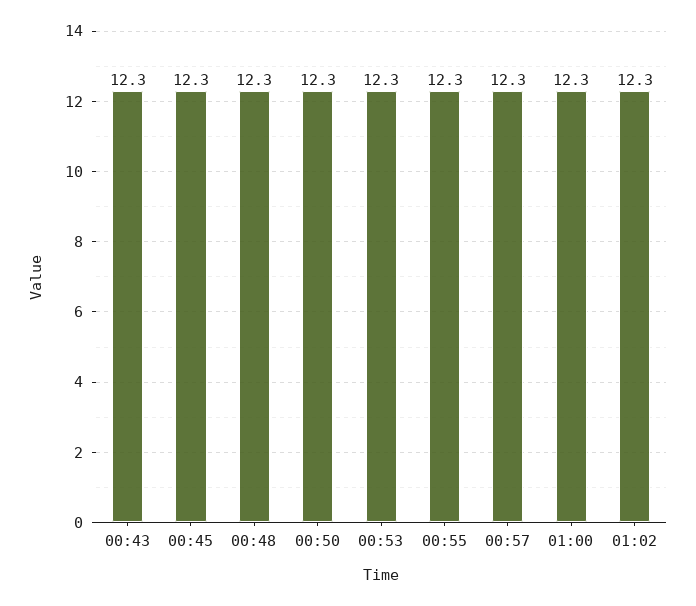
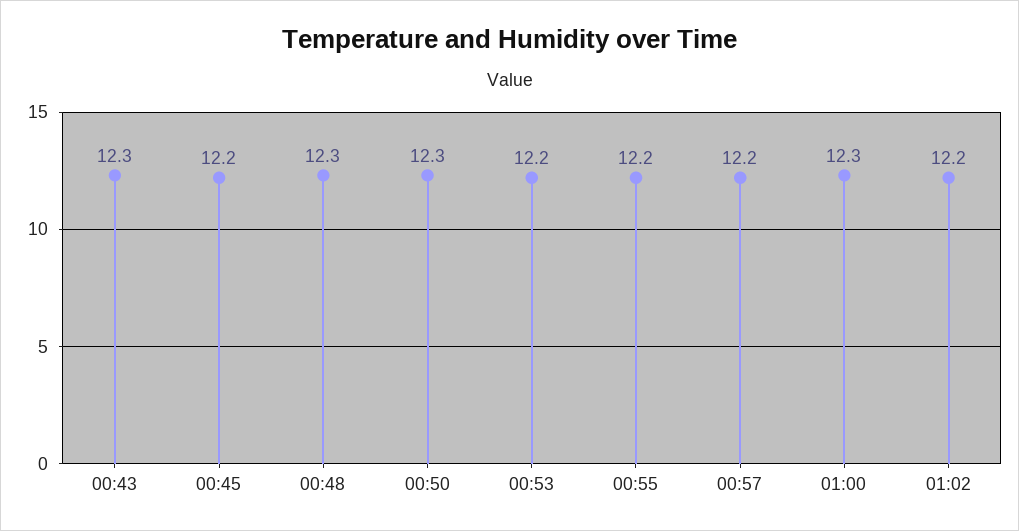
  {
    "00:43": 12.3,
-   "00:45": 12.3,
+   "00:45": 12.2,
    "00:48": 12.3,
    "00:50": 12.3,
-   "00:53": 12.3,
+   "00:53": 12.2,
-   "00:55": 12.3,
+   "00:55": 12.2,
-   "00:57": 12.3,
+   "00:57": 12.2,
    "01:00": 12.3,
-   "01:02": 12.3
+   "01:02": 12.2
  }

